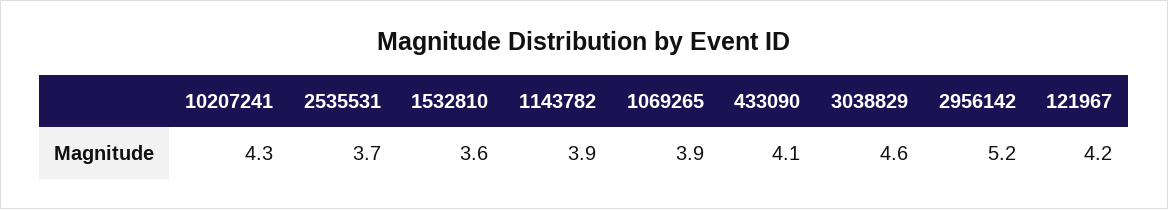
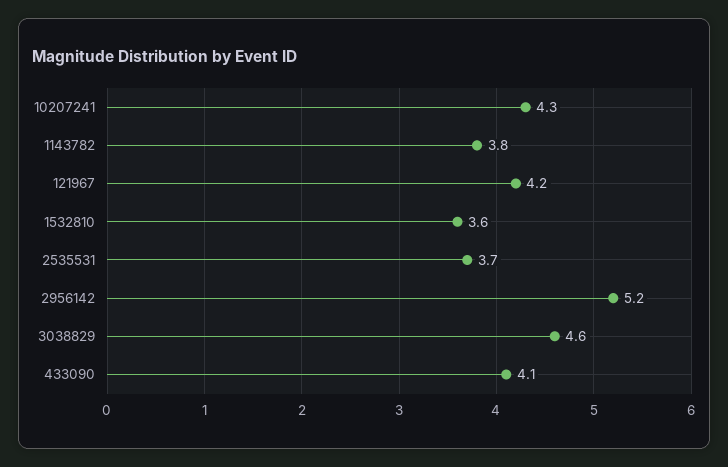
  {
    "10207241": 4.3,
    "2535531": 3.7,
    "1532810": 3.6,
-   "1143782": 3.9,
+   "1143782": 3.8,
-   "1069265": 3.9,
    "433090": 4.1,
    "3038829": 4.6,
    "2956142": 5.2,
    "121967": 4.2
  }

